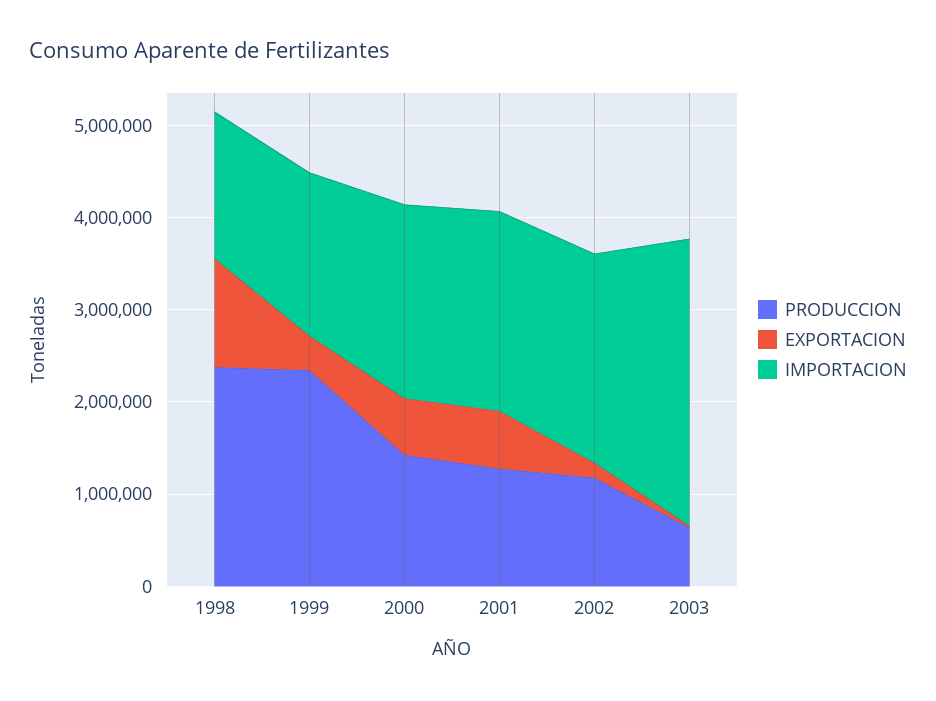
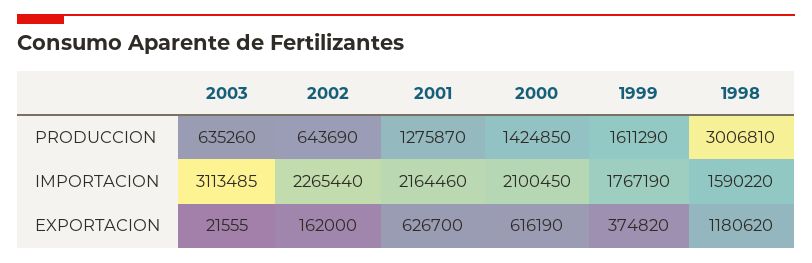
  {
    "PRODUCCION": {
-     "1998": 2400000,
+     "1998": 3006810,
-     "1999": 2400000,
+     "1999": 1611290,
      "2000": 1424850,
      "2001": 1275870,
-     "2002": 1200000,
+     "2002": 643690,
      "2003": 635260
    },
    "EXPORTACION": {
      "1998": 1180620,
      "1999": 374820,
      "2000": 616190,
      "2001": 626700,
      "2002": 162000,
      "2003": 21555
    },
    "IMPORTACION": {
      "1998": 1590220,
      "1999": 1767190,
      "2000": 2100450,
      "2001": 2164460,
      "2002": 2265440,
      "2003": 3113485
    }
  }

